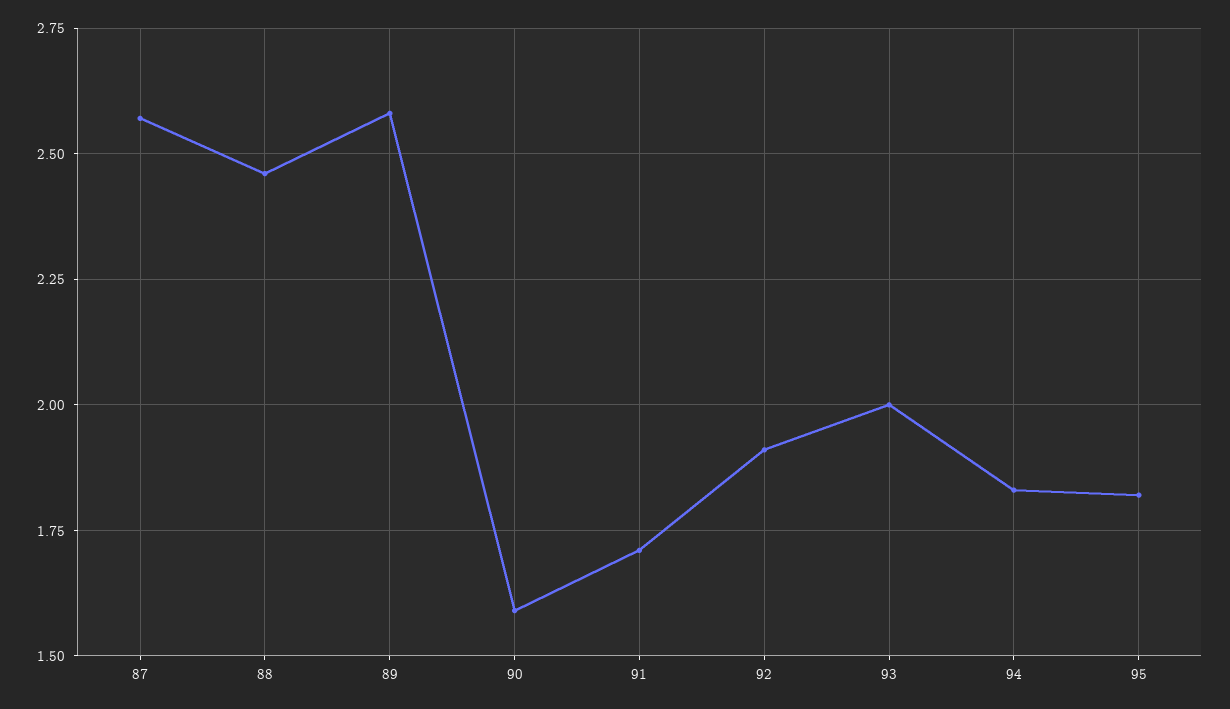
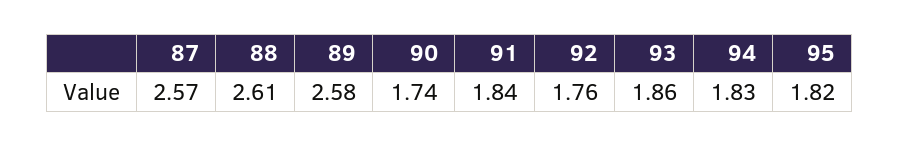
  {
    "87": 2.57,
-   "88": 2.45,
+   "88": 2.61,
    "89": 2.58,
-   "90": 1.6,
+   "90": 1.74,
-   "91": 1.7,
+   "91": 1.84,
-   "92": 1.9,
+   "92": 1.76,
-   "93": 2,
+   "93": 1.86,
    "94": 1.83,
    "95": 1.82
  }

